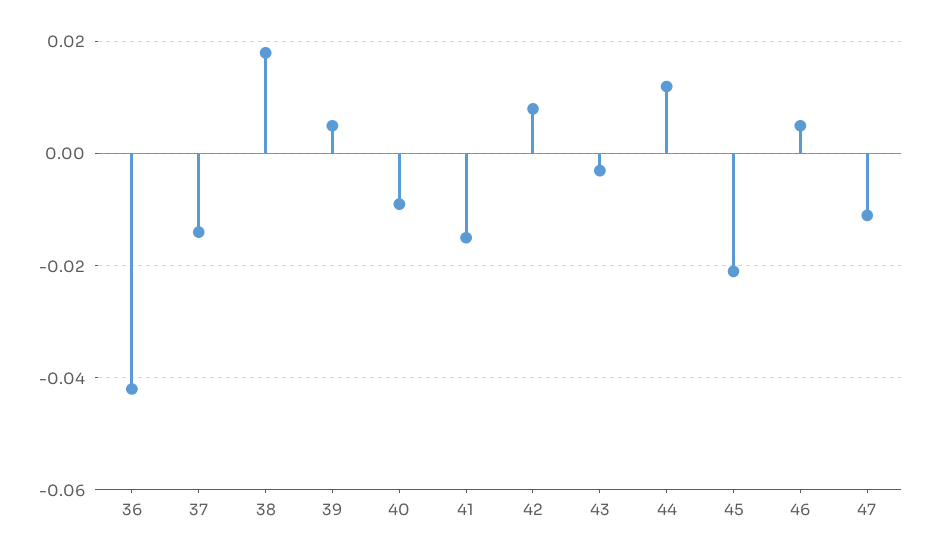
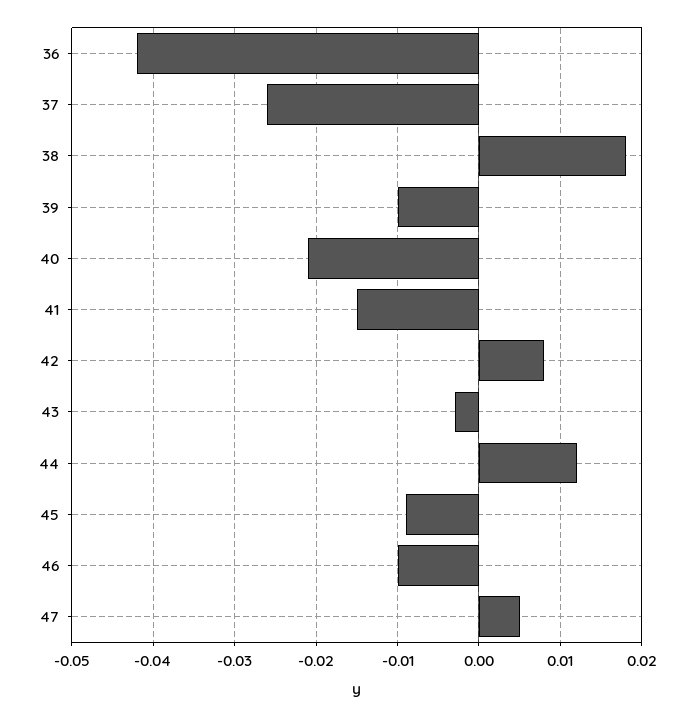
  {
    "36": -0.042,
-   "37": -0.015,
+   "37": -0.026,
    "38": 0.018,
-   "39": 0.005,
+   "39": -0.01,
-   "40": -0.01,
+   "40": -0.021,
    "41": -0.015,
    "42": 0.008,
    "43": -0.003,
    "44": 0.012,
-   "45": -0.02,
+   "45": -0.009,
-   "46": 0.005,
+   "46": -0.01,
-   "47": -0.01
+   "47": 0.005
  }

